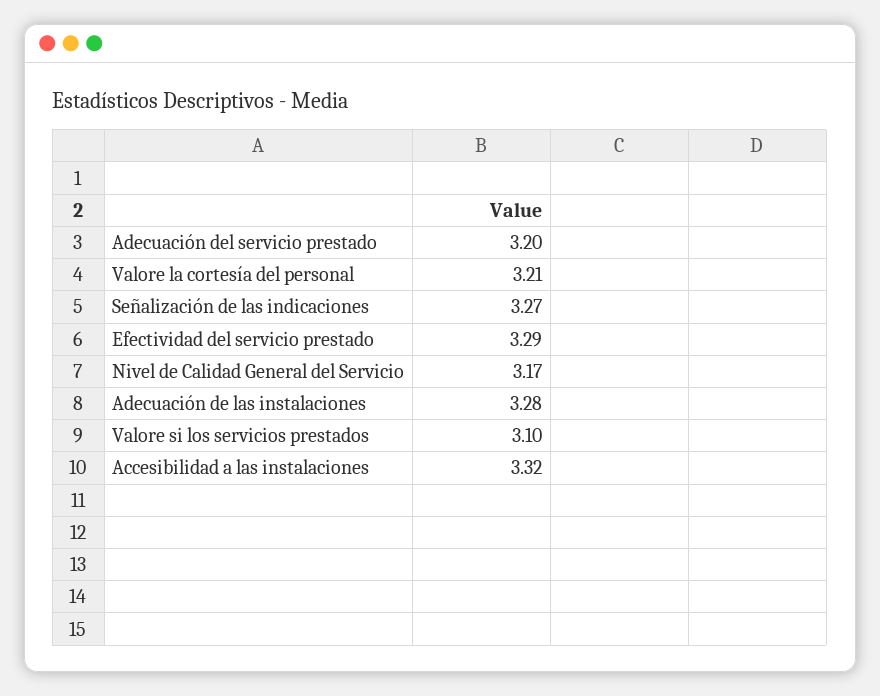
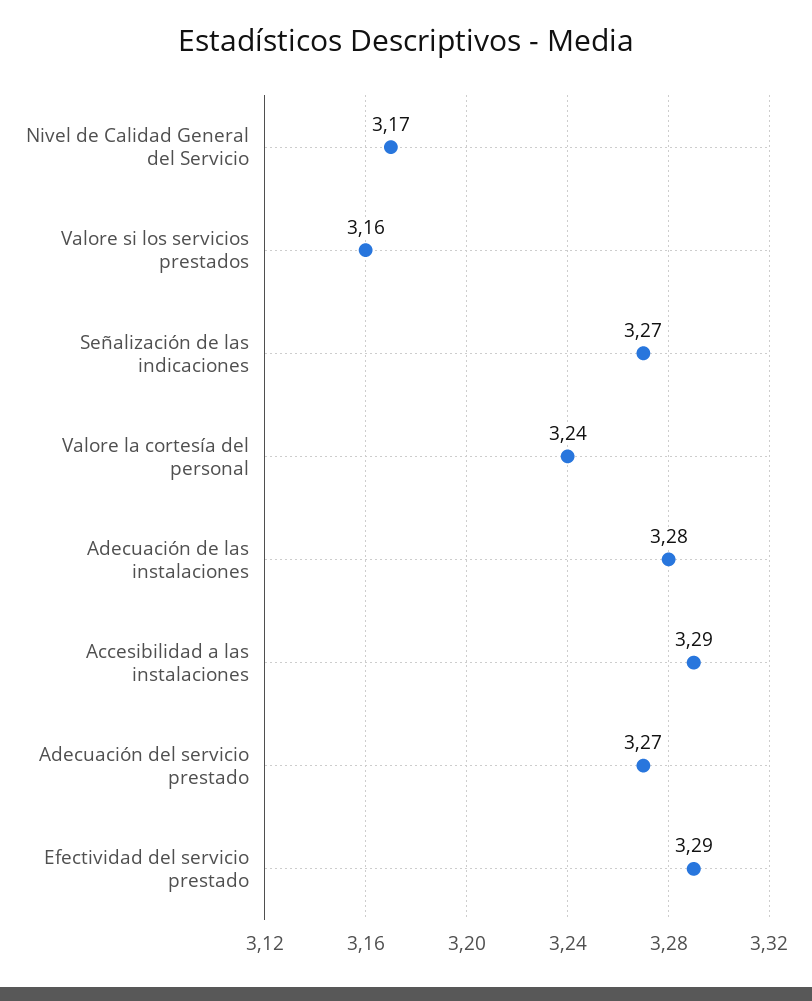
  {
-   "Adecuación del servicio prestado": 3.2,
+   "Adecuación del servicio prestado": 3.27,
-   "Valore la cortesía del personal": 3.21,
+   "Valore la cortesía del personal": 3.24,
    "Señalización de las indicaciones": 3.27,
    "Efectividad del servicio prestado": 3.29,
    "Nivel de Calidad General del Servicio": 3.17,
    "Adecuación de las instalaciones": 3.28,
-   "Valore si los servicios prestados": 3.1,
+   "Valore si los servicios prestados": 3.16,
-   "Accesibilidad a las instalaciones": 3.32
+   "Accesibilidad a las instalaciones": 3.29
  }

